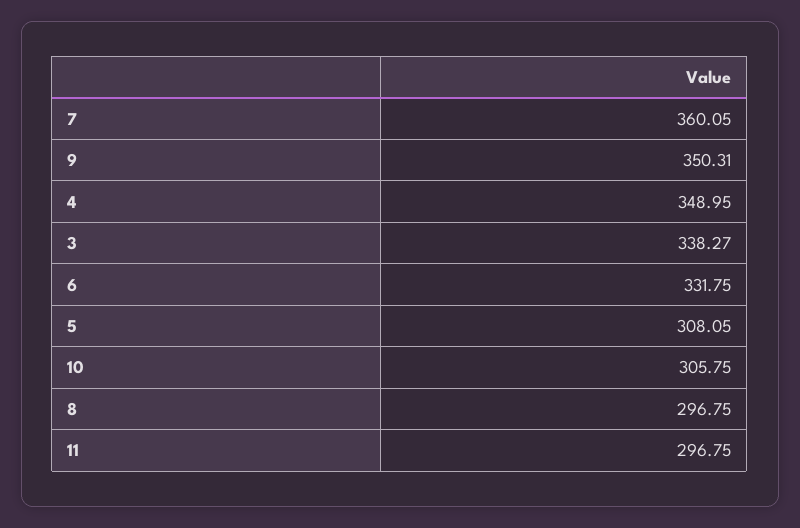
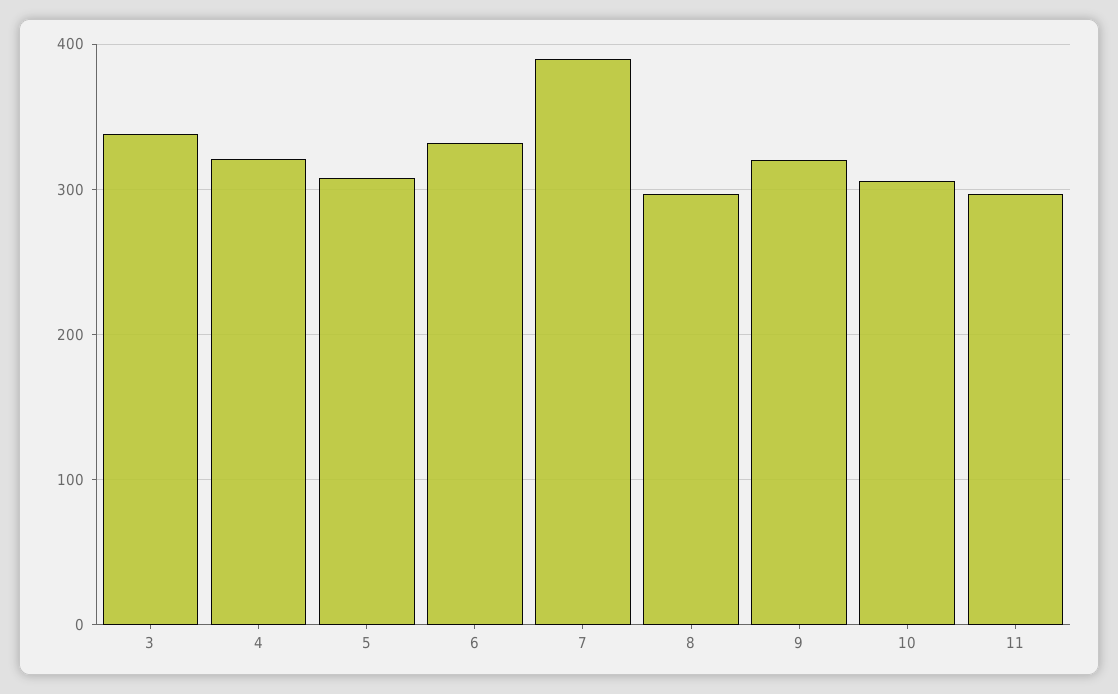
  {
-   "7": 360.05,
+   "7": 390,
-   "9": 350.31,
+   "9": 320,
-   "4": 348.95,
+   "4": 320,
    "3": 338.27,
    "6": 331.75,
    "5": 308.05,
    "10": 305.75,
    "8": 296.75,
    "11": 296.75
  }

